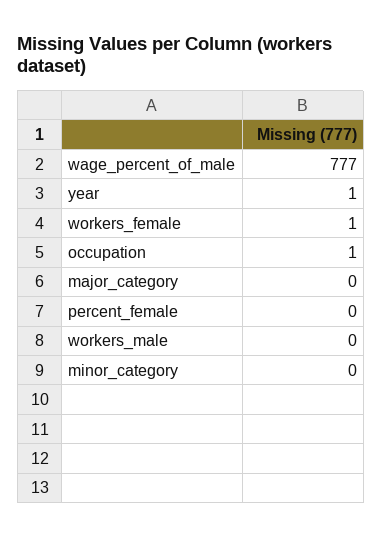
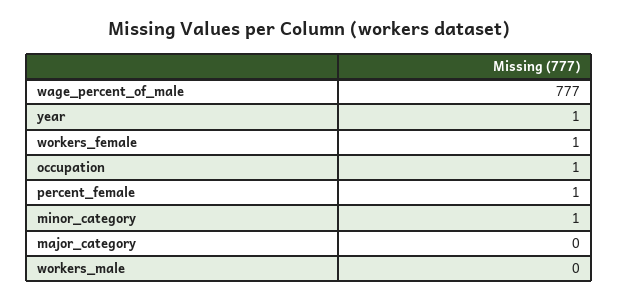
  {
    "wage_percent_of_male": 777,
    "year": 1,
    "workers_female": 1,
    "occupation": 1,
    "major_category": 0,
-   "percent_female": 0,
+   "percent_female": 1,
    "workers_male": 0,
-   "minor_category": 0
+   "minor_category": 1
  }

